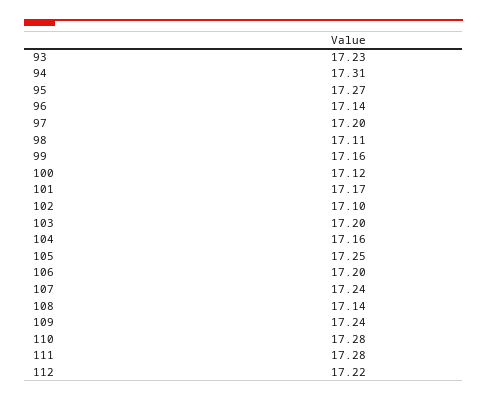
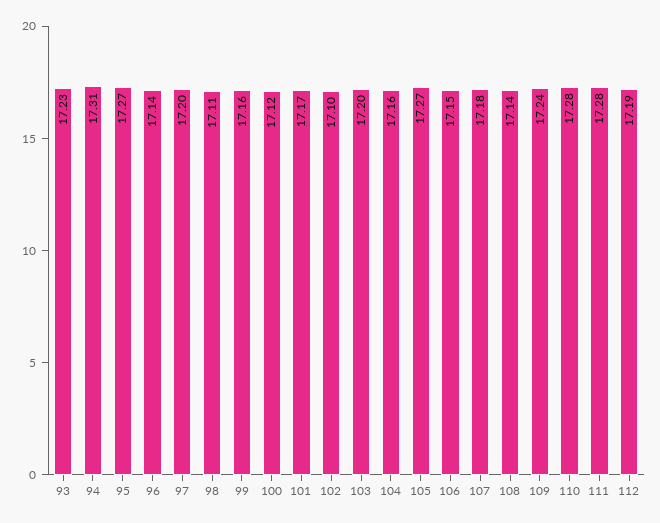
  {
    "93": 17.23,
    "94": 17.31,
    "95": 17.27,
    "96": 17.14,
    "97": 17.2,
    "98": 17.11,
    "99": 17.16,
    "100": 17.12,
    "101": 17.17,
    "102": 17.1,
    "103": 17.2,
    "104": 17.16,
-   "105": 17.25,
+   "105": 17.27,
-   "106": 17.2,
+   "106": 17.15,
-   "107": 17.24,
+   "107": 17.18,
    "108": 17.14,
    "109": 17.24,
    "110": 17.28,
    "111": 17.28,
-   "112": 17.22
+   "112": 17.19
  }

